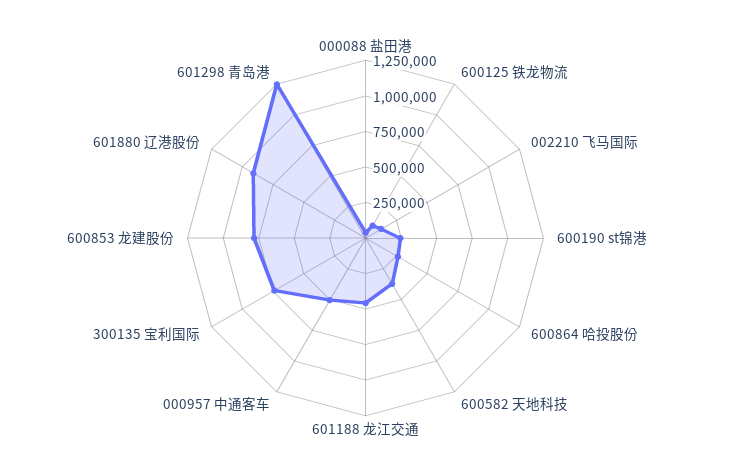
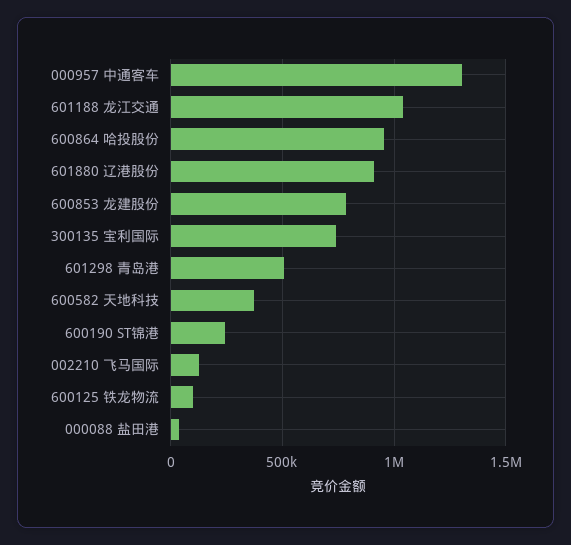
  {
    "000088 盐田港": 50000,
    "600125 铁龙物流": 100000,
    "002210 飞马国际": 150000,
    "600190 st锦港": 250000,
-   "600864 哈投股份": 250000,
+   "600864 哈投股份": 950000,
    "600582 天地科技": 350000,
-   "601188 龙江交通": 500000,
+   "601188 龙江交通": 1050000,
-   "000957 中通客车": 500000,
+   "000957 中通客车": 1300000,
    "300135 宝利国际": 750000,
    "600853 龙建股份": 800000,
    "601880 辽港股份": 900000,
-   "601298 青岛港": 1250000
+   "601298 青岛港": 500000
  }

